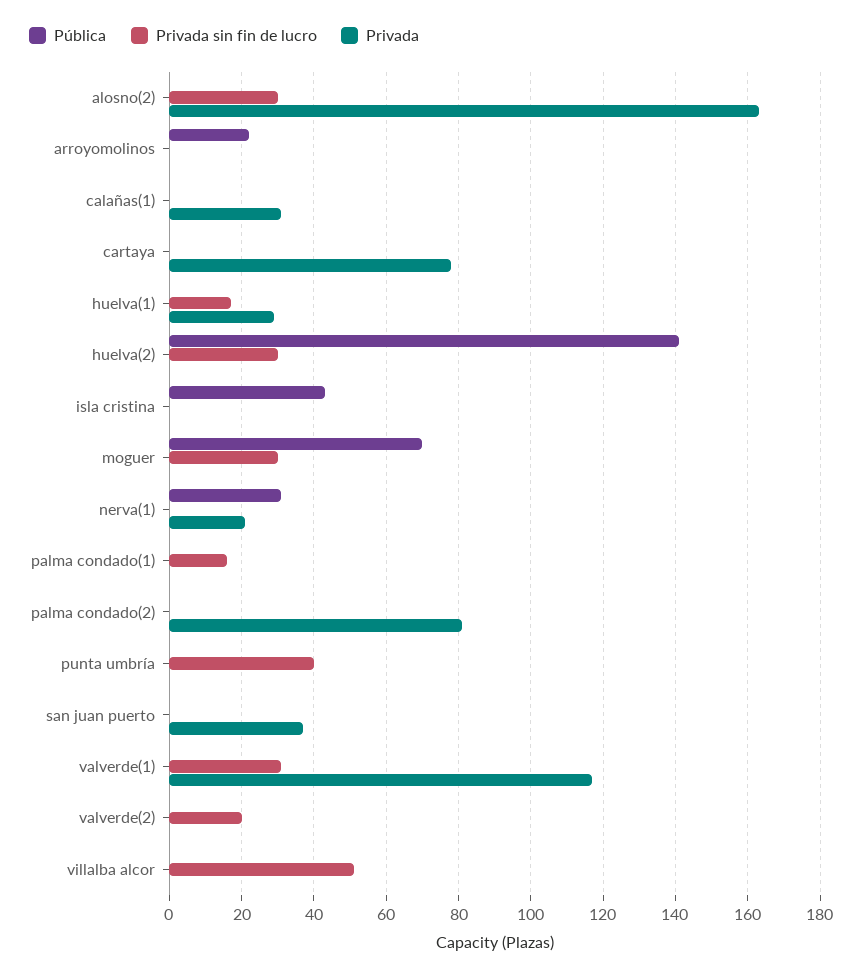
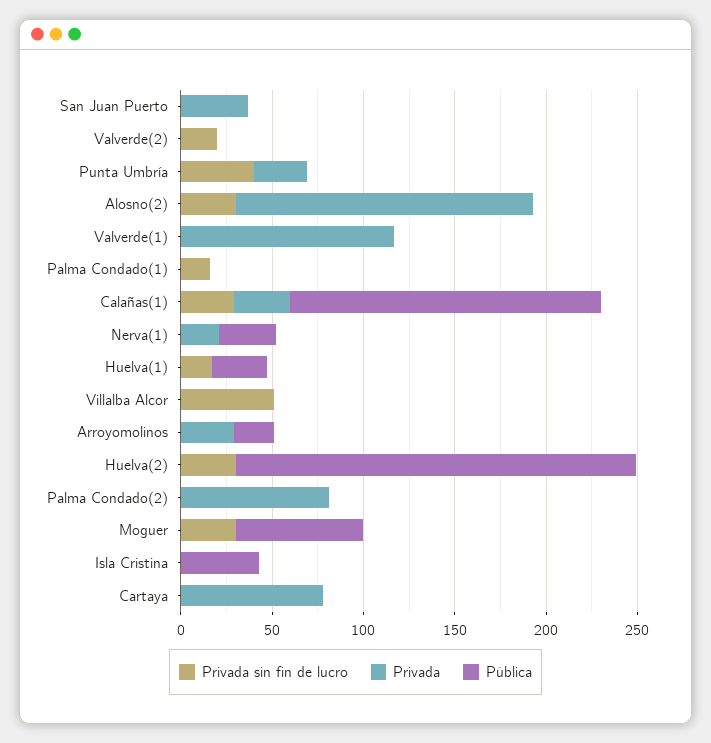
  {
    "Pública": {
      "alosno(2)": 0,
      "arroyomolinos": 20,
-     "calañas(1)": 0,
+     "calañas(1)": 170,
      "cartaya": 0,
-     "huelva(1)": 0,
+     "huelva(1)": 30,
-     "huelva(2)": 140,
+     "huelva(2)": 220,
      "isla cristina": 45,
      "moguer": 70,
      "nerva(1)": 30,
      "palma condado(1)": 0,
      "palma condado(2)": 0,
      "punta umbría": 0,
      "san juan puerto": 0,
      "valverde(1)": 0,
      "valverde(2)": 0,
      "villalba alcor": 0
    },
    "Privada sin fin de lucro": {
      "alosno(2)": 30,
      "arroyomolinos": 0,
-     "calañas(1)": 0,
+     "calañas(1)": 30,
      "cartaya": 0,
      "huelva(1)": 15,
      "huelva(2)": 30,
      "isla cristina": 0,
      "moguer": 30,
      "nerva(1)": 0,
      "palma condado(1)": 15,
      "palma condado(2)": 0,
      "punta umbría": 40,
      "san juan puerto": 0,
-     "valverde(1)": 30,
+     "valverde(1)": 0,
      "valverde(2)": 20,
      "villalba alcor": 50
    },
    "Privada": {
      "alosno(2)": 165,
-     "arroyomolinos": 0,
+     "arroyomolinos": 30,
      "calañas(1)": 30,
      "cartaya": 80,
-     "huelva(1)": 30,
+     "huelva(1)": 0,
      "huelva(2)": 0,
      "isla cristina": 0,
      "moguer": 0,
      "nerva(1)": 20,
      "palma condado(1)": 0,
      "palma condado(2)": 80,
-     "punta umbría": 0,
+     "punta umbría": 30,
      "san juan puerto": 35,
      "valverde(1)": 115,
      "valverde(2)": 0,
      "villalba alcor": 0
    }
  }

